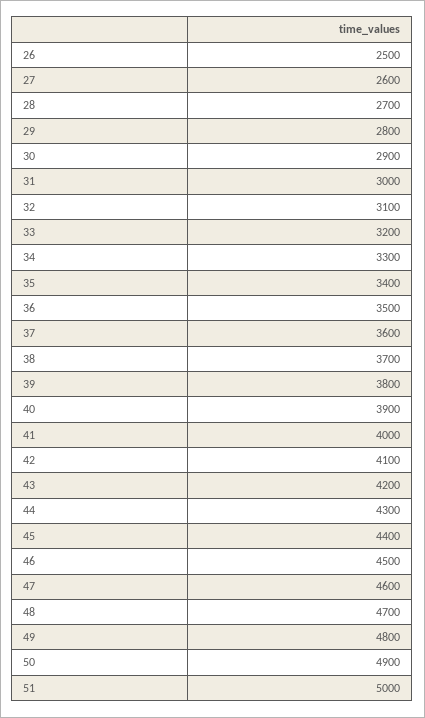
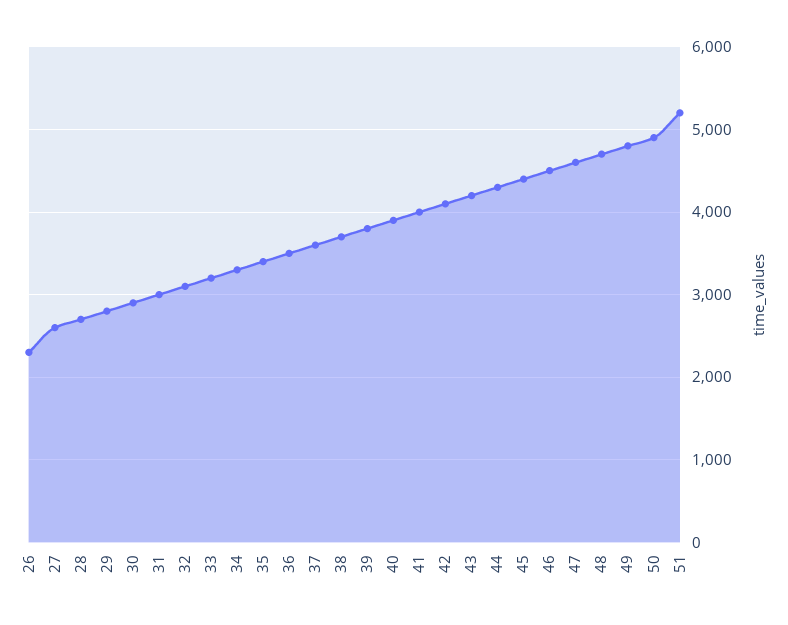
  {
-   "26": 2500,
+   "26": 2300,
    "27": 2600,
    "28": 2700,
    "29": 2800,
    "30": 2900,
    "31": 3000,
    "32": 3100,
    "33": 3200,
    "34": 3300,
    "35": 3400,
    "36": 3500,
    "37": 3600,
    "38": 3700,
    "39": 3800,
    "40": 3900,
    "41": 4000,
    "42": 4100,
    "43": 4200,
    "44": 4300,
    "45": 4400,
    "46": 4500,
    "47": 4600,
    "48": 4700,
    "49": 4800,
    "50": 4900,
-   "51": 5000
+   "51": 5200
  }

